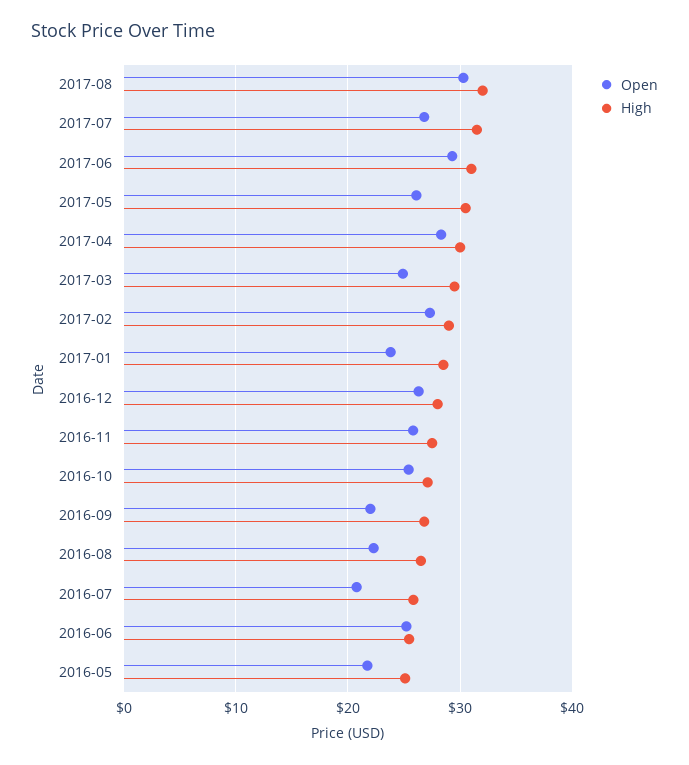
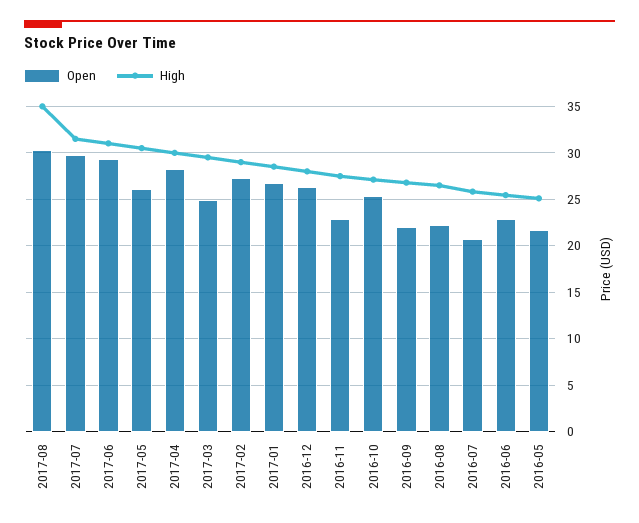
  {
    "Open": {
      "2017-08": 30,
-     "2017-07": 27,
+     "2017-07": 30,
      "2017-06": 29,
      "2017-05": 26,
      "2017-04": 28,
      "2017-03": 25,
      "2017-02": 27,
-     "2017-01": 24,
+     "2017-01": 27,
      "2016-12": 26,
-     "2016-11": 26,
+     "2016-11": 23,
      "2016-10": 25,
      "2016-09": 22,
      "2016-08": 22,
      "2016-07": 21,
-     "2016-06": 25,
+     "2016-06": 23,
      "2016-05": 22
    },
    "High": {
-     "2017-08": 32,
+     "2017-08": 35,
      "2017-07": 32,
      "2017-06": 31,
      "2017-05": 31,
      "2017-04": 30,
      "2017-03": 30,
      "2017-02": 29,
      "2017-01": 29,
      "2016-12": 28,
      "2016-11": 28,
      "2016-10": 27,
      "2016-09": 27,
      "2016-08": 27,
      "2016-07": 26,
      "2016-06": 25,
      "2016-05": 25
    }
  }

